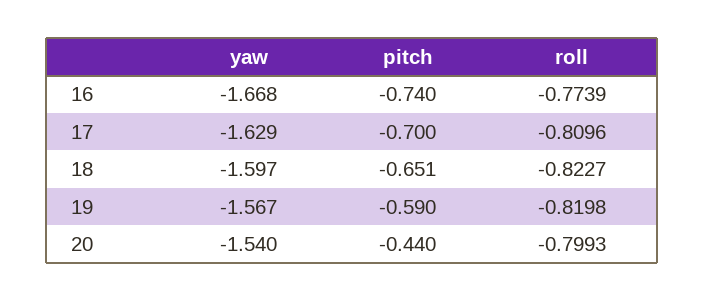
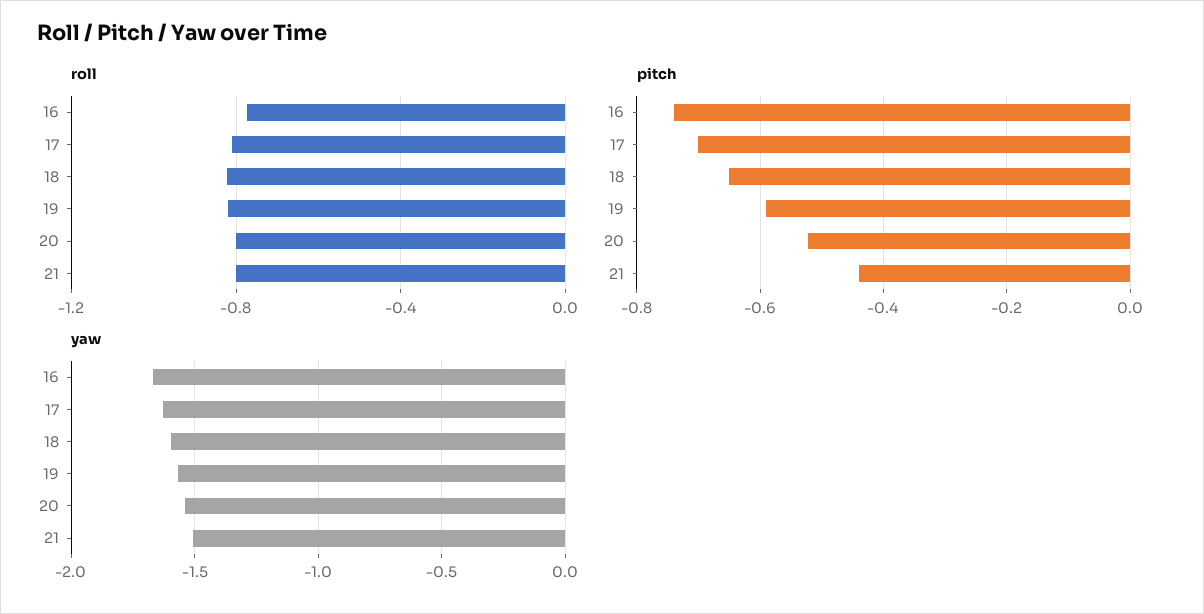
  {
    "yaw": {
      "16": -1.668,
      "17": -1.629,
      "18": -1.597,
      "19": -1.567,
-     "20": -1.54
+     "20": -1.54,
+     "21": -1.5
    },
    "pitch": {
      "16": -0.74,
      "17": -0.7,
      "18": -0.651,
      "19": -0.59,
-     "20": -0.44
+     "20": -0.52,
+     "21": -0.44
    },
    "roll": {
      "16": -0.7739,
      "17": -0.8096,
      "18": -0.8227,
      "19": -0.8198,
-     "20": -0.7993
+     "20": -0.7993,
+     "21": -0.8
    }
  }

